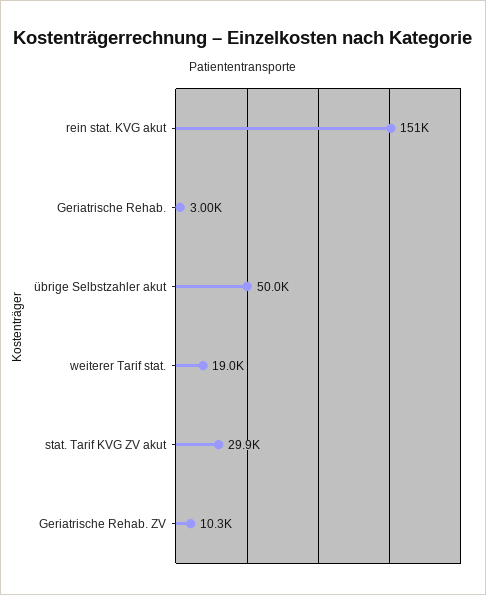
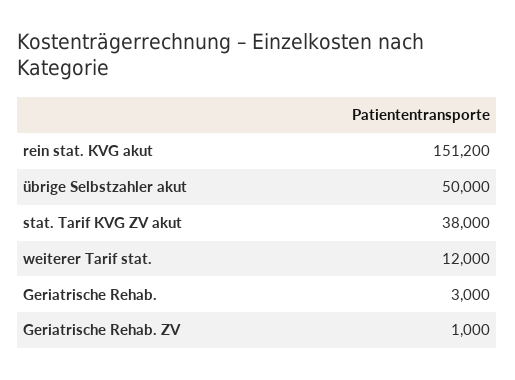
  {
    "rein stat. KVG akut": 151200,
    "Geriatrische Rehab.": 3000,
    "übrige Selbstzahler akut": 50000,
-   "weiterer Tarif stat.": 19000,
+   "weiterer Tarif stat.": 12000,
-   "stat. Tarif KVG ZV akut": 29900,
+   "stat. Tarif KVG ZV akut": 38000,
-   "Geriatrische Rehab. ZV": 10300
+   "Geriatrische Rehab. ZV": 1000
  }

